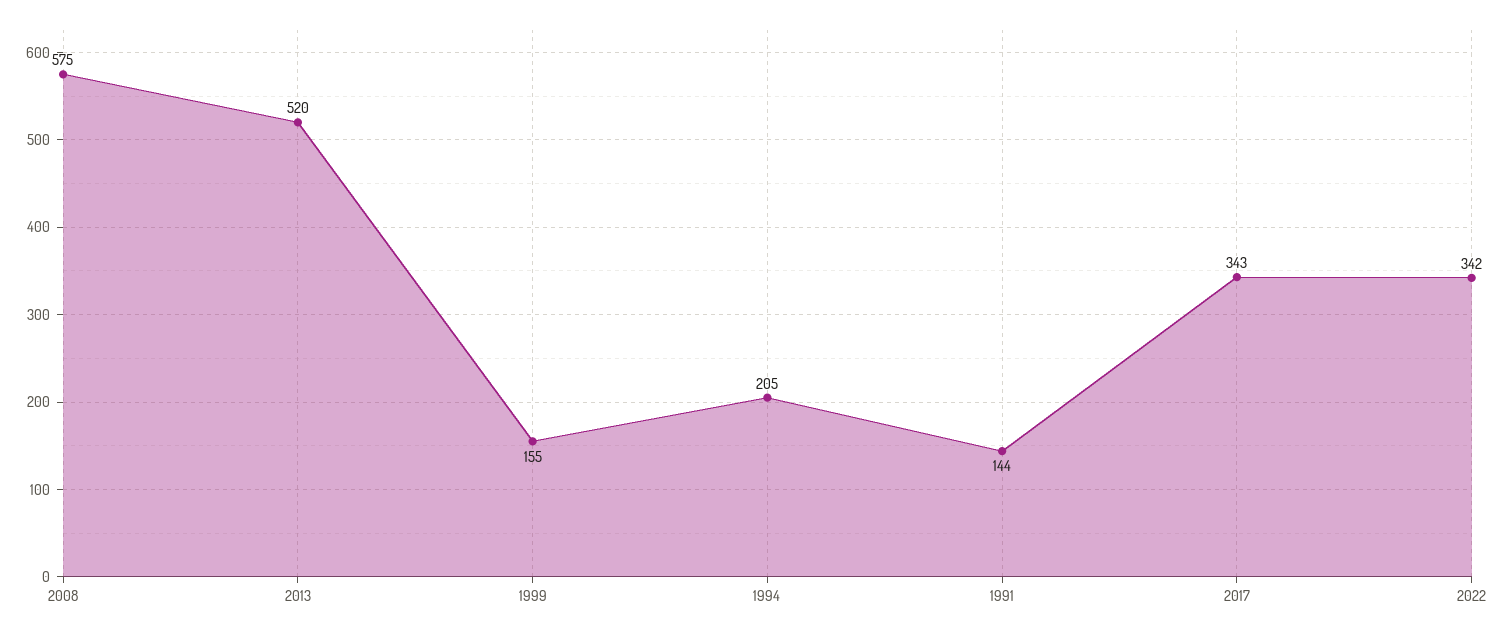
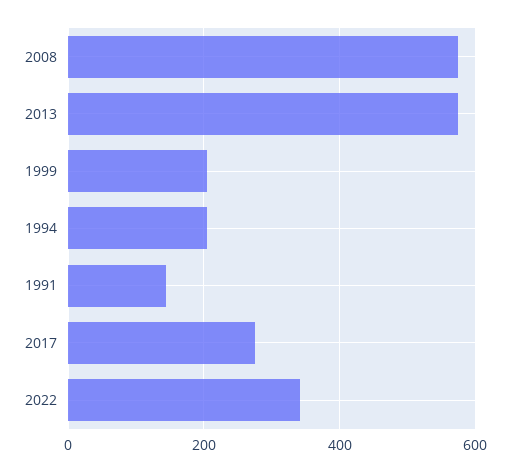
  {
    "2008": 575,
-   "2013": 520,
+   "2013": 580,
-   "1999": 155,
+   "1999": 200,
    "1994": 205,
    "1991": 144,
-   "2017": 343,
+   "2017": 280,
    "2022": 342
  }

